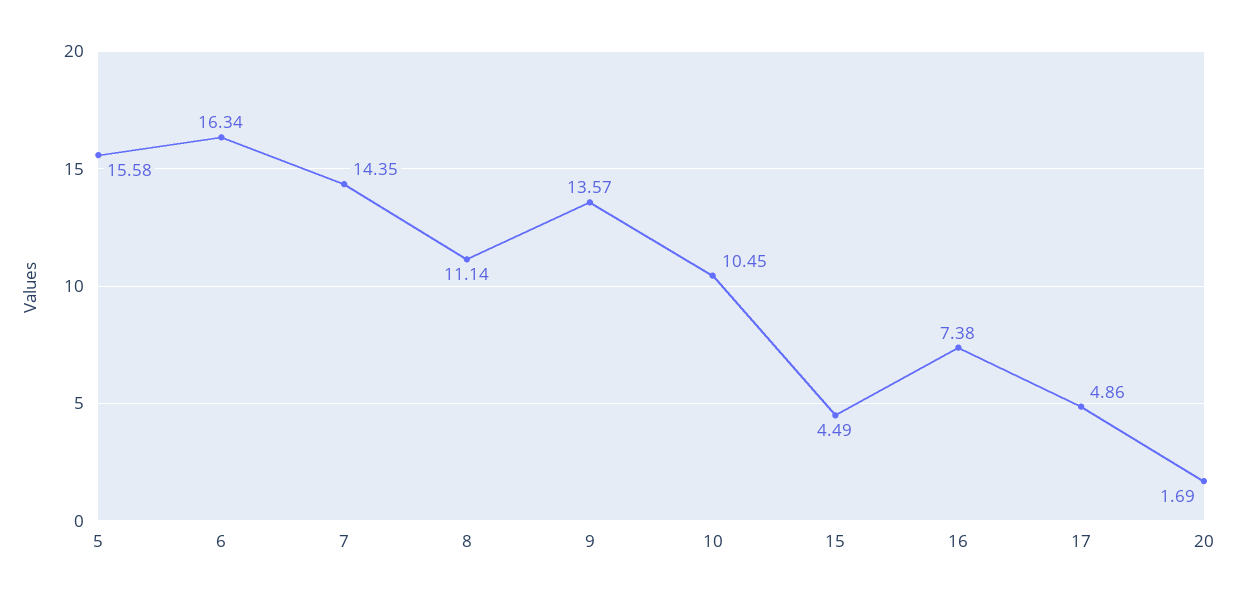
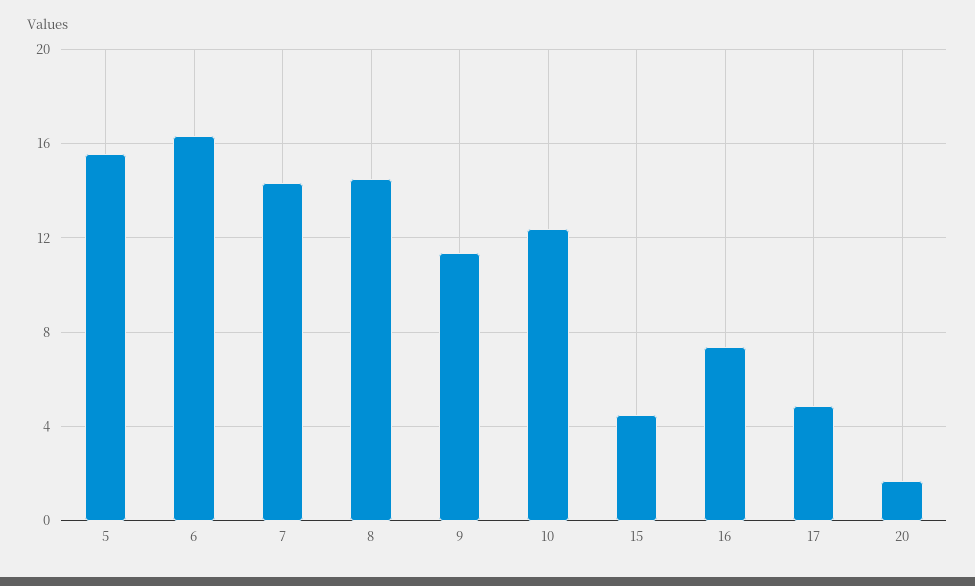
  {
    "5": 15.58,
    "6": 16.34,
    "7": 14.35,
-   "8": 11.14,
+   "8": 14.5,
-   "9": 13.57,
+   "9": 11.5,
-   "10": 10.45,
+   "10": 12.5,
    "15": 4.49,
    "16": 7.38,
    "17": 4.86,
    "20": 1.69
  }

